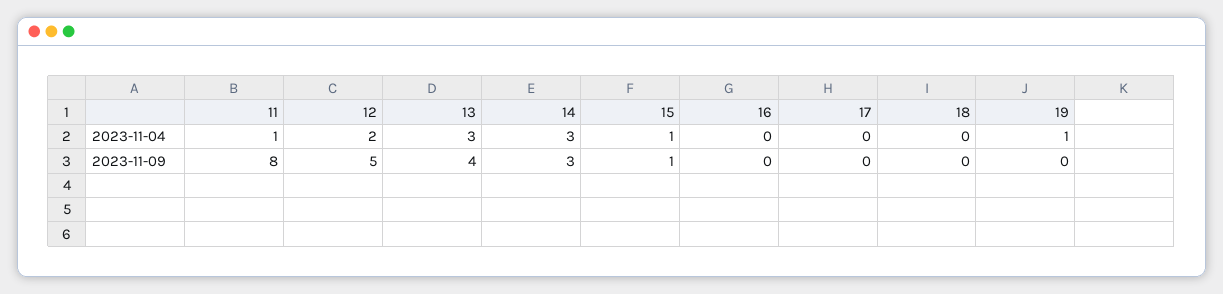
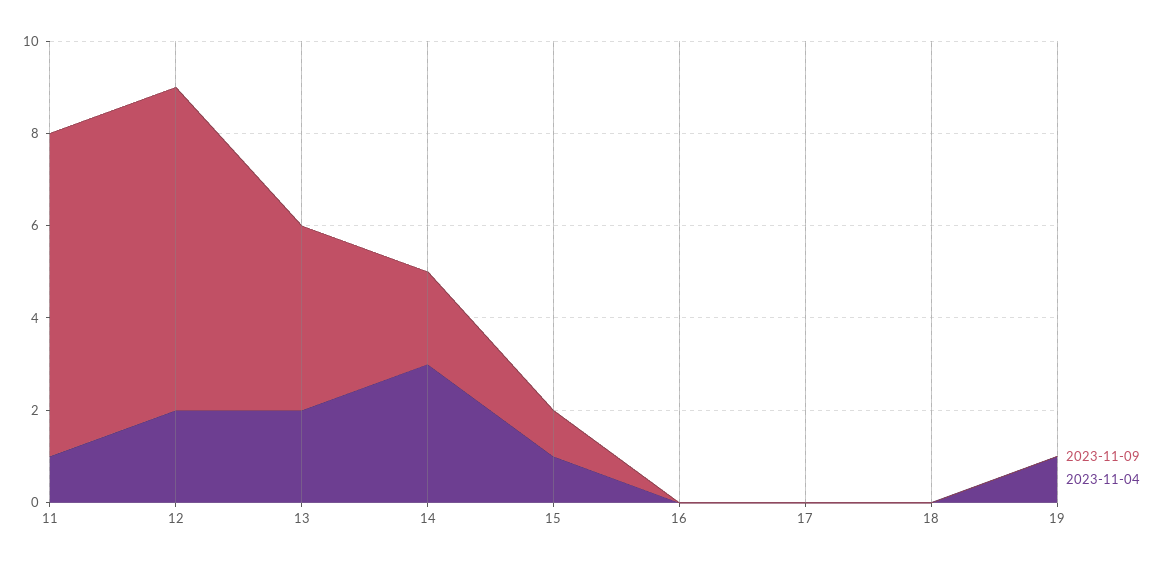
  {
    "2023-11-04": {
      "11": 1,
      "12": 2,
-     "13": 3,
+     "13": 2,
      "14": 3,
      "15": 1,
      "16": 0,
      "17": 0,
      "18": 0,
      "19": 1
    },
    "2023-11-09": {
-     "11": 8,
+     "11": 7,
-     "12": 5,
+     "12": 7,
      "13": 4,
-     "14": 3,
+     "14": 2,
      "15": 1,
      "16": 0,
      "17": 0,
      "18": 0,
      "19": 0
    }
  }

